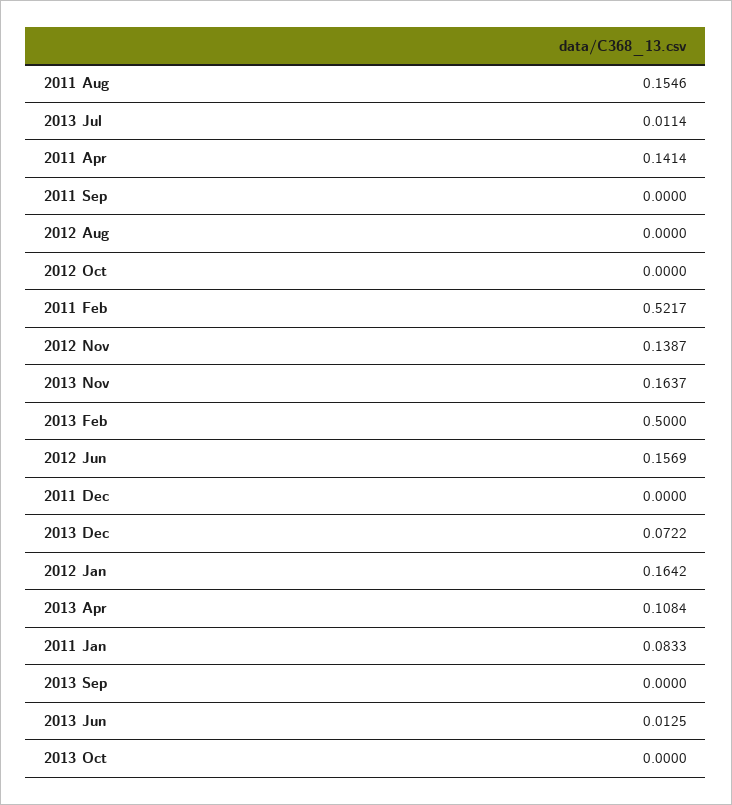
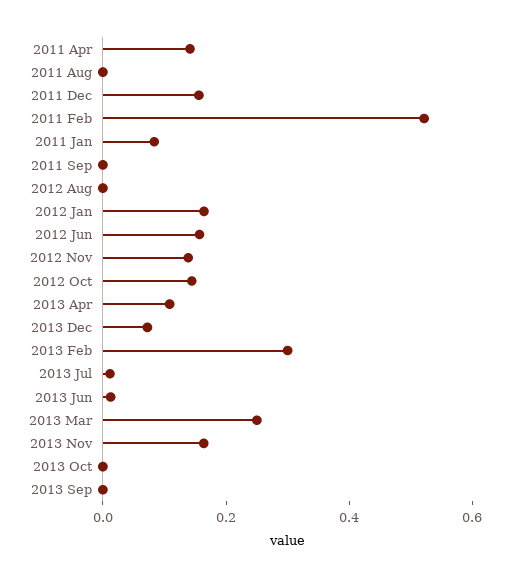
  {
-   "2011 Aug": 0.1546,
+   "2011 Aug": 0,
    "2013 Jul": 0.0114,
    "2011 Apr": 0.1414,
    "2011 Sep": 0,
    "2012 Aug": 0,
-   "2012 Oct": 0,
+   "2012 Oct": 0.15,
    "2011 Feb": 0.5217,
    "2012 Nov": 0.1387,
    "2013 Nov": 0.1637,
-   "2013 Feb": 0.5,
+   "2013 Feb": 0.3,
    "2012 Jun": 0.1569,
-   "2011 Dec": 0,
+   "2011 Dec": 0.15,
    "2013 Dec": 0.0722,
    "2012 Jan": 0.1642,
    "2013 Apr": 0.1084,
    "2011 Jan": 0.0833,
    "2013 Sep": 0,
    "2013 Jun": 0.0125,
-   "2013 Oct": 0
+   "2013 Oct": 0,
+   "2013 Mar": 0.25
  }

